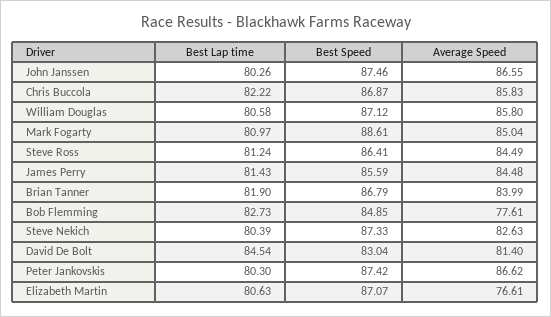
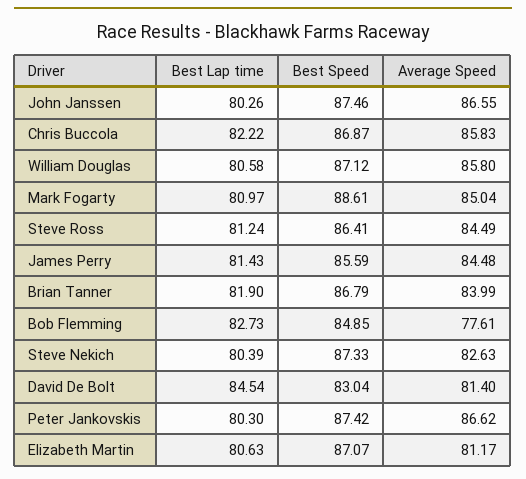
  {
    "Best Lap time": {
      "John Janssen": 80.26,
      "Chris Buccola": 82.22,
      "William Douglas": 80.58,
      "Mark Fogarty": 80.97,
      "Steve Ross": 81.24,
      "James Perry": 81.43,
      "Brian Tanner": 81.9,
      "Bob Flemming": 82.73,
      "Steve Nekich": 80.39,
      "David De Bolt": 84.54,
      "Peter Jankovskis": 80.3,
      "Elizabeth Martin": 80.63
    },
    "Best Speed": {
      "John Janssen": 87.46,
      "Chris Buccola": 86.87,
      "William Douglas": 87.12,
      "Mark Fogarty": 88.61,
      "Steve Ross": 86.41,
      "James Perry": 85.59,
      "Brian Tanner": 86.79,
      "Bob Flemming": 84.85,
      "Steve Nekich": 87.33,
      "David De Bolt": 83.04,
      "Peter Jankovskis": 87.42,
      "Elizabeth Martin": 87.07
    },
    "Average Speed": {
      "John Janssen": 86.55,
      "Chris Buccola": 85.83,
      "William Douglas": 85.8,
      "Mark Fogarty": 85.04,
      "Steve Ross": 84.49,
      "James Perry": 84.48,
      "Brian Tanner": 83.99,
      "Bob Flemming": 77.61,
      "Steve Nekich": 82.63,
      "David De Bolt": 81.4,
      "Peter Jankovskis": 86.62,
-     "Elizabeth Martin": 76.61
+     "Elizabeth Martin": 81.17
    }
  }

